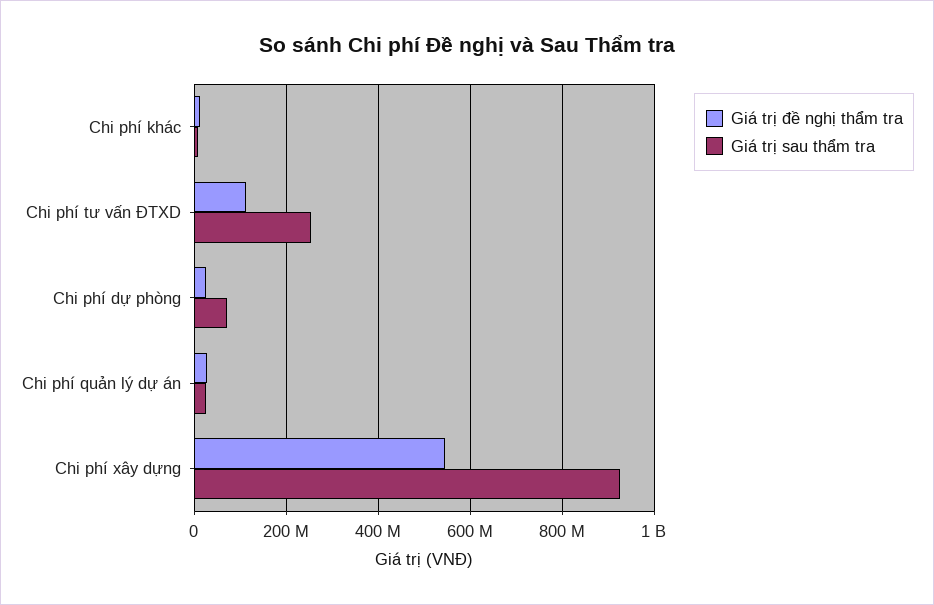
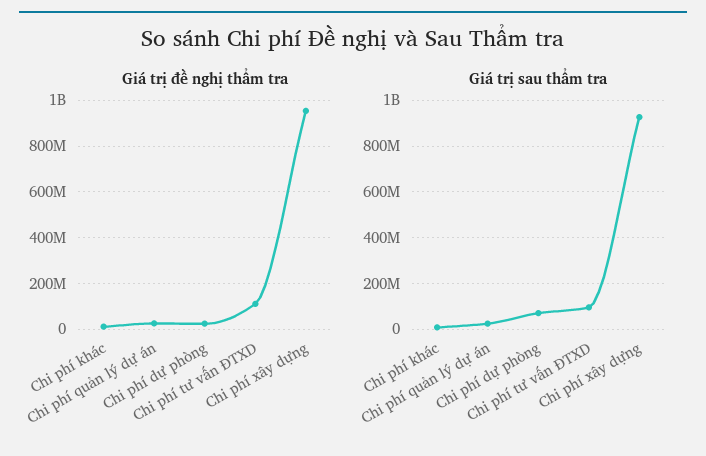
  {
    "Giá trị đề nghị thẩm tra": {
      "Chi phí khác": 20000000,
      "Chi phí tư vấn ĐTXD": 120000000,
      "Chi phí dự phòng": 20000000,
      "Chi phí quản lý dự án": 20000000,
-     "Chi phí xây dựng": 540000000
+     "Chi phí xây dựng": 950000000
    },
    "Giá trị sau thẩm tra": {
      "Chi phí khác": 0,
-     "Chi phí tư vấn ĐTXD": 260000000,
+     "Chi phí tư vấn ĐTXD": 100000000,
      "Chi phí dự phòng": 80000000,
      "Chi phí quản lý dự án": 20000000,
      "Chi phí xây dựng": 920000000
    }
  }

